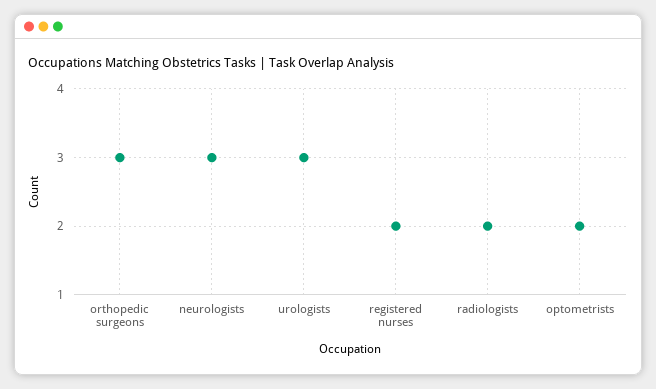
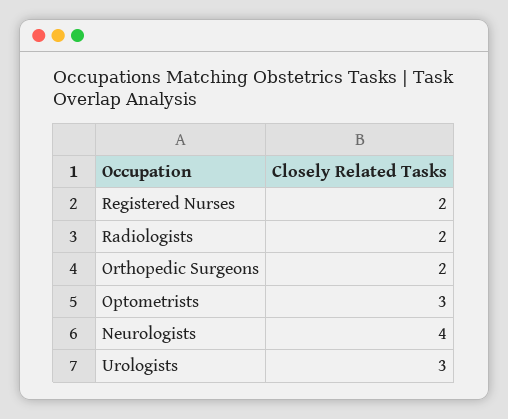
  {
-   "orthopedic surgeons": 3,
+   "orthopedic surgeons": 2,
-   "neurologists": 3,
+   "neurologists": 4,
    "urologists": 3,
    "registered nurses": 2,
    "radiologists": 2,
-   "optometrists": 2
+   "optometrists": 3
  }

